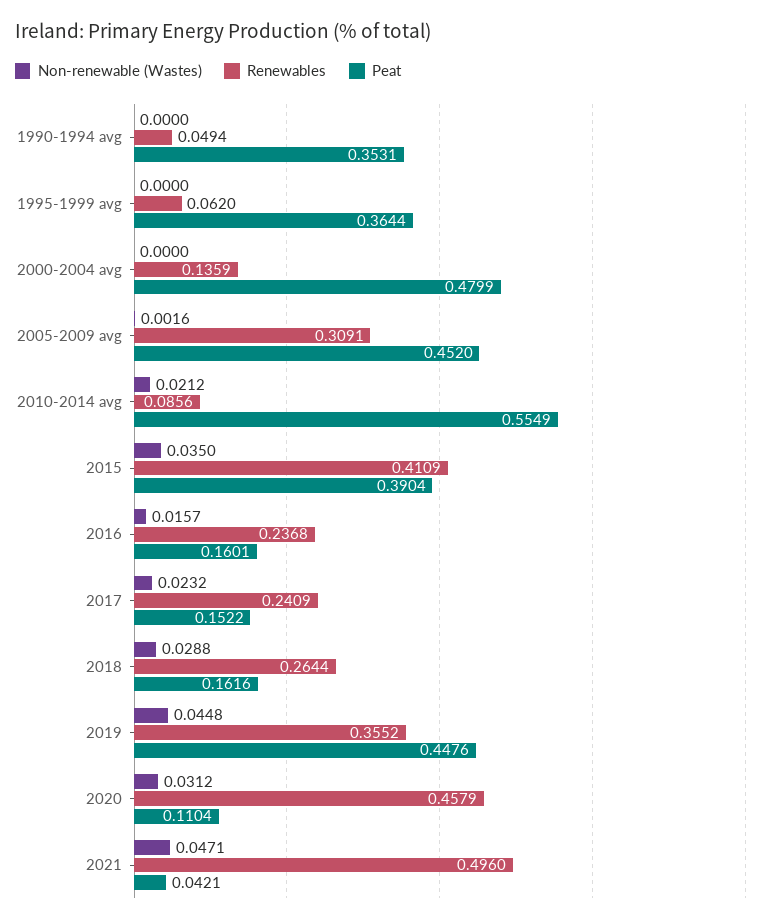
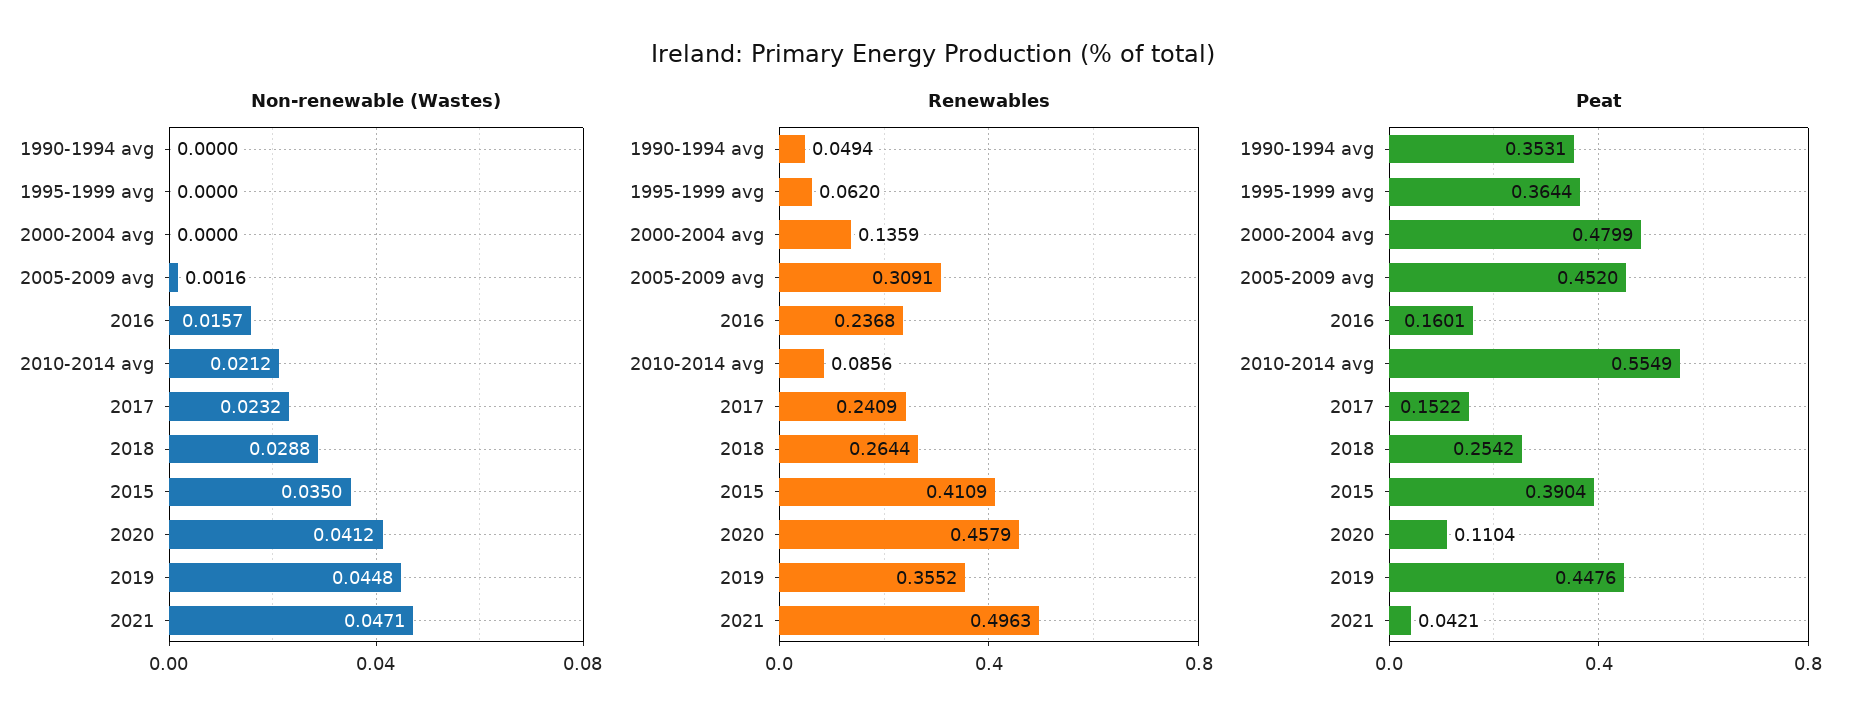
  {
    "Non-renewable (Wastes)": {
      "1990-1994 avg": 0,
      "1995-1999 avg": 0,
      "2000-2004 avg": 0,
      "2005-2009 avg": 0.0016,
      "2010-2014 avg": 0.0212,
      "2015": 0.035,
      "2016": 0.0157,
      "2017": 0.0232,
      "2018": 0.0288,
      "2019": 0.0448,
-     "2020": 0.0312,
+     "2020": 0.0412,
      "2021": 0.0471
    },
    "Renewables": {
      "1990-1994 avg": 0.0494,
      "1995-1999 avg": 0.062,
      "2000-2004 avg": 0.1359,
      "2005-2009 avg": 0.3091,
      "2010-2014 avg": 0.0856,
      "2015": 0.4109,
      "2016": 0.2368,
      "2017": 0.2409,
      "2018": 0.2644,
      "2019": 0.3552,
      "2020": 0.4579,
-     "2021": 0.496
+     "2021": 0.4963
    },
    "Peat": {
      "1990-1994 avg": 0.3531,
      "1995-1999 avg": 0.3644,
      "2000-2004 avg": 0.4799,
      "2005-2009 avg": 0.452,
      "2010-2014 avg": 0.5549,
      "2015": 0.3904,
      "2016": 0.1601,
      "2017": 0.1522,
-     "2018": 0.1616,
+     "2018": 0.2542,
      "2019": 0.4476,
      "2020": 0.1104,
      "2021": 0.0421
    }
  }

